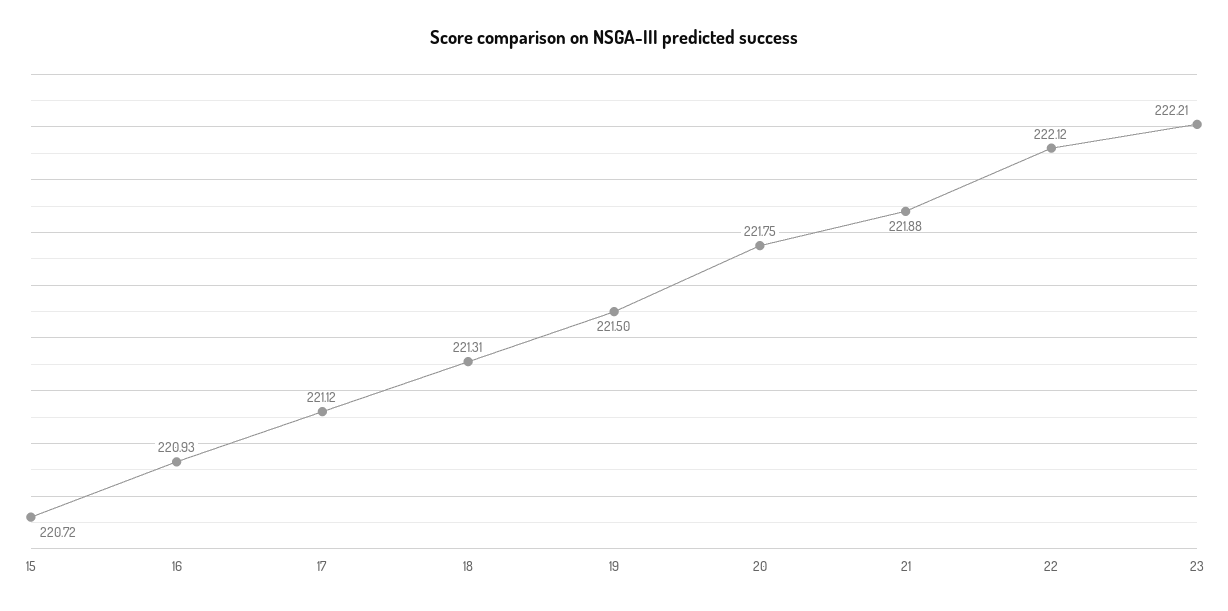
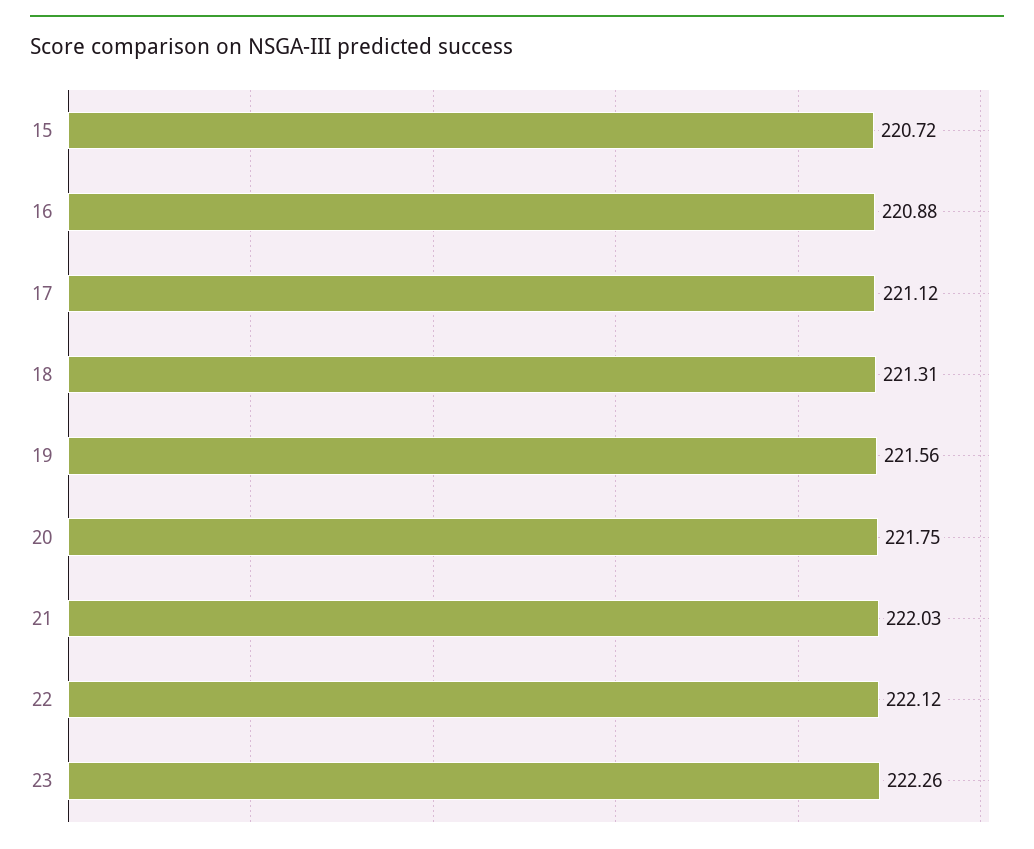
  {
    "15": 220.72,
-   "16": 220.93,
+   "16": 220.88,
    "17": 221.12,
    "18": 221.31,
-   "19": 221.5,
+   "19": 221.56,
    "20": 221.75,
-   "21": 221.88,
+   "21": 222.03,
    "22": 222.12,
-   "23": 222.21
+   "23": 222.26
  }

